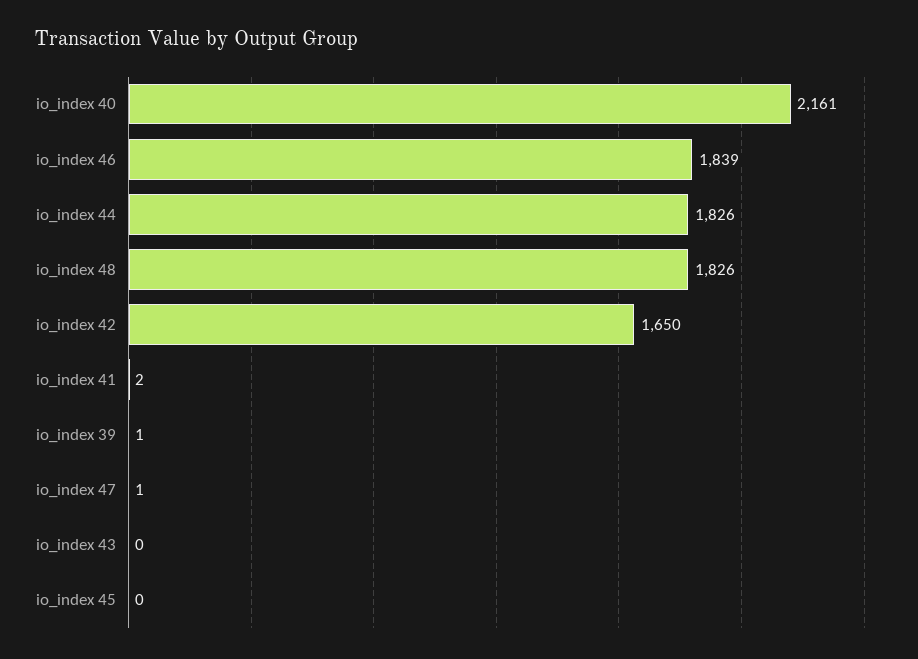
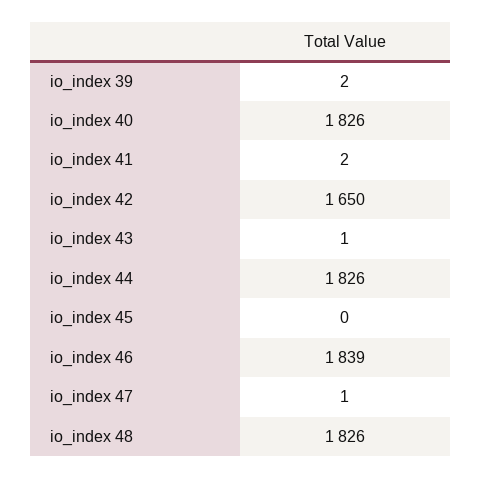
  {
-   "io_index 40": 2161,
+   "io_index 40": 1826,
    "io_index 46": 1839,
    "io_index 44": 1826,
    "io_index 48": 1826,
    "io_index 42": 1650,
    "io_index 41": 2,
-   "io_index 39": 1,
+   "io_index 39": 2,
    "io_index 47": 1,
-   "io_index 43": 0,
+   "io_index 43": 1,
    "io_index 45": 0
  }

